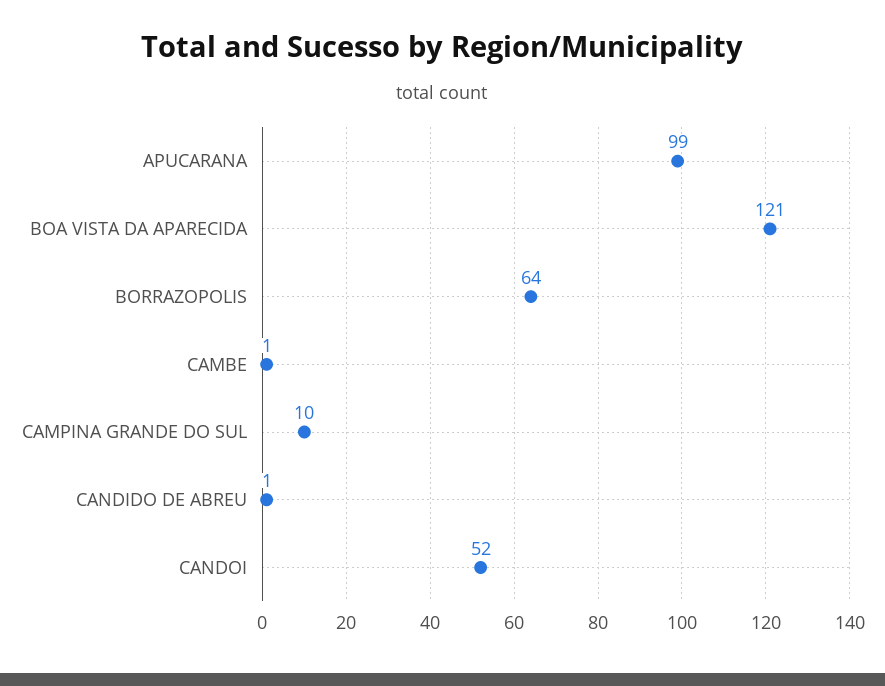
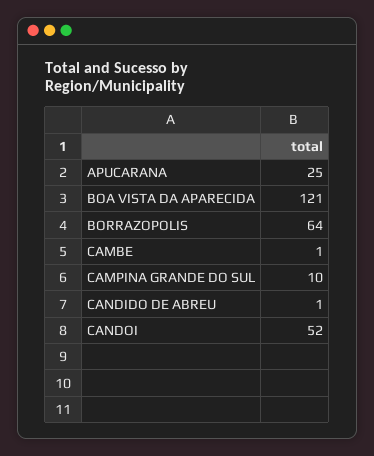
  {
-   "APUCARANA": 99,
+   "APUCARANA": 25,
    "BOA VISTA DA APARECIDA": 121,
    "BORRAZOPOLIS": 64,
    "CAMBE": 1,
    "CAMPINA GRANDE DO SUL": 10,
    "CANDIDO DE ABREU": 1,
    "CANDOI": 52
  }

